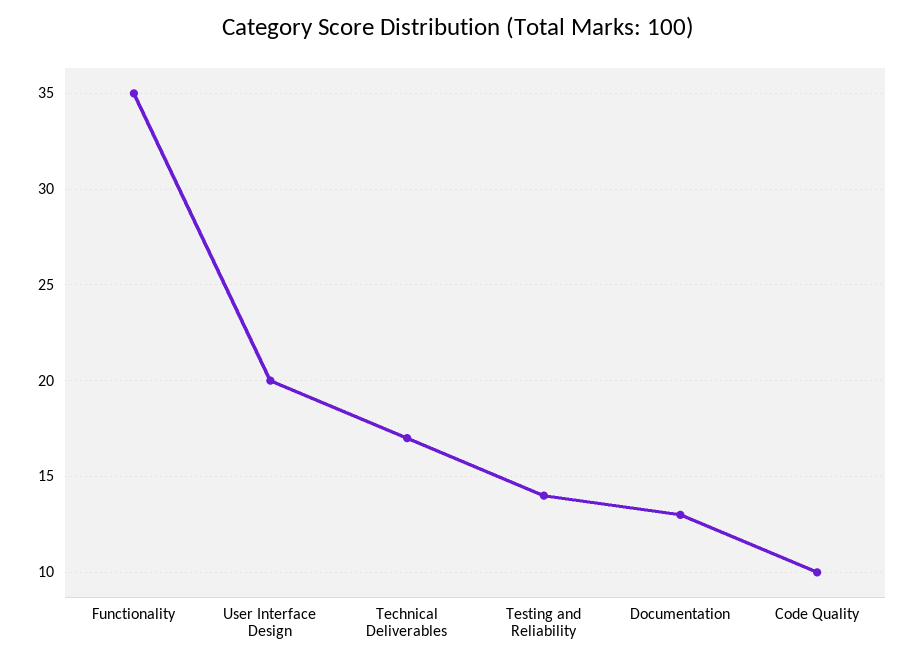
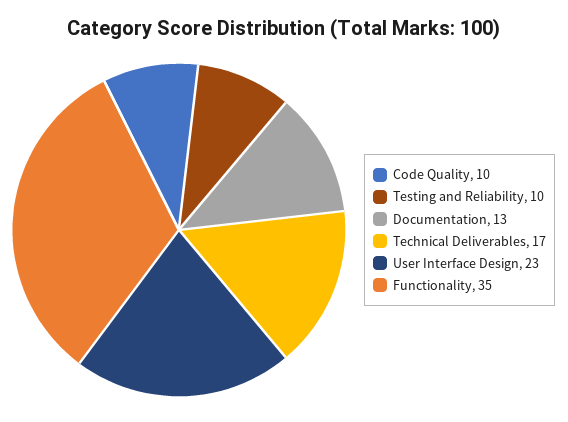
  {
    "Functionality": 35,
-   "User Interface Design": 20,
+   "User Interface Design": 23,
    "Technical Deliverables": 17,
-   "Testing and Reliability": 14,
+   "Testing and Reliability": 10,
    "Documentation": 13,
    "Code Quality": 10
  }

